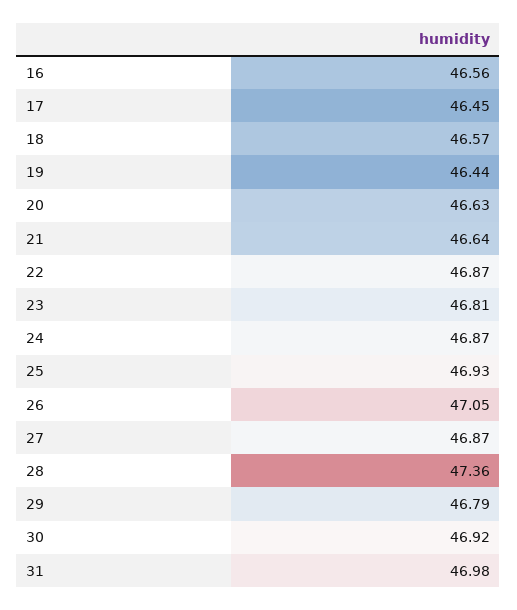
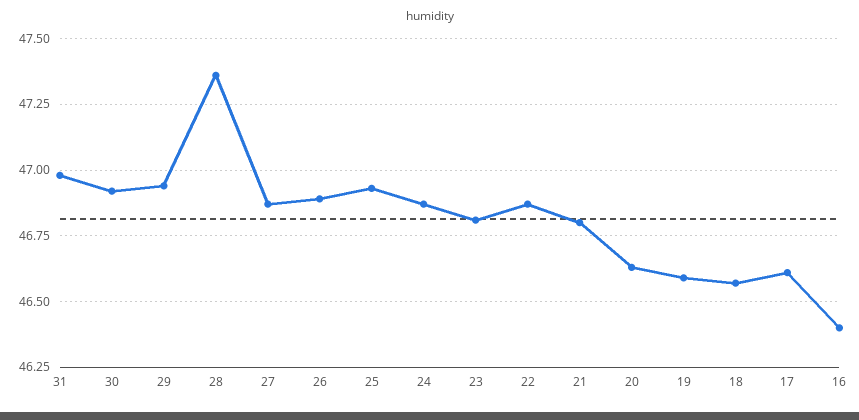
  {
-   "16": 46.56,
+   "16": 46.4,
-   "17": 46.45,
+   "17": 46.6,
    "18": 46.57,
-   "19": 46.44,
+   "19": 46.6,
    "20": 46.63,
-   "21": 46.64,
+   "21": 46.8,
    "22": 46.87,
    "23": 46.81,
    "24": 46.87,
    "25": 46.93,
-   "26": 47.05,
+   "26": 46.9,
    "27": 46.87,
    "28": 47.36,
-   "29": 46.79,
+   "29": 46.95,
    "30": 46.92,
    "31": 46.98
  }

